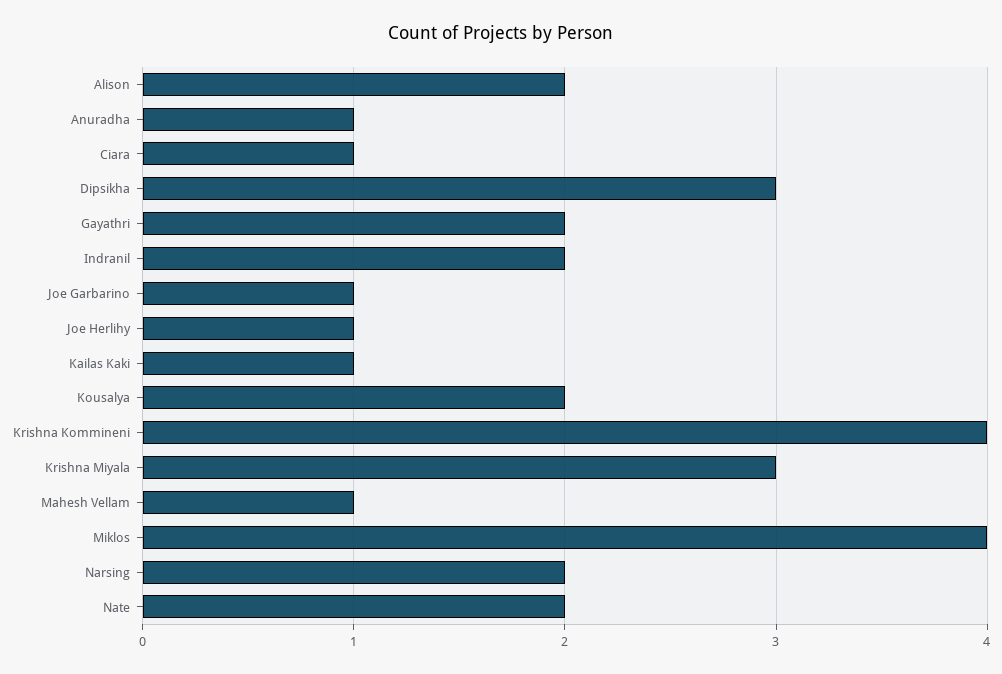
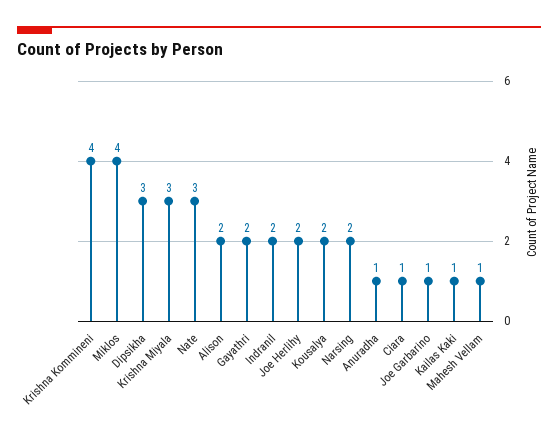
  {
    "Alison": 2,
    "Anuradha": 1,
    "Ciara": 1,
    "Dipsikha": 3,
    "Gayathri": 2,
    "Indranil": 2,
    "Joe Garbarino": 1,
-   "Joe Herlihy": 1,
+   "Joe Herlihy": 2,
    "Kailas Kaki": 1,
    "Kousalya": 2,
    "Krishna Kommineni": 4,
    "Krishna Miyala": 3,
    "Mahesh Vellam": 1,
    "Miklos": 4,
    "Narsing": 2,
-   "Nate": 2
+   "Nate": 3
  }

